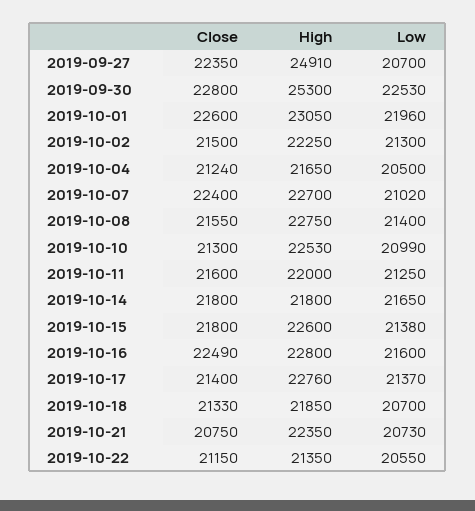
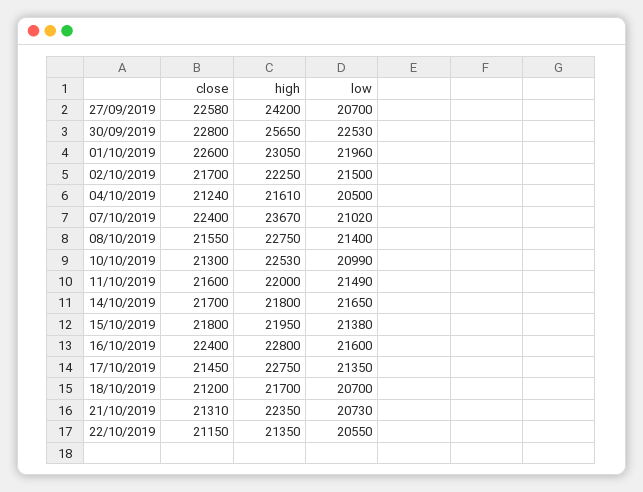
  {
    "Close": {
-     "2019-09-27": 22350,
+     "2019-09-27": 22580,
      "2019-09-30": 22800,
      "2019-10-01": 22600,
-     "2019-10-02": 21500,
+     "2019-10-02": 21700,
      "2019-10-04": 21240,
      "2019-10-07": 22400,
      "2019-10-08": 21550,
      "2019-10-10": 21300,
      "2019-10-11": 21600,
-     "2019-10-14": 21800,
+     "2019-10-14": 21700,
      "2019-10-15": 21800,
-     "2019-10-16": 22490,
+     "2019-10-16": 22400,
-     "2019-10-17": 21400,
+     "2019-10-17": 21450,
-     "2019-10-18": 21330,
+     "2019-10-18": 21200,
-     "2019-10-21": 20750,
+     "2019-10-21": 21310,
      "2019-10-22": 21150
    },
    "High": {
-     "2019-09-27": 24910,
+     "2019-09-27": 24200,
-     "2019-09-30": 25300,
+     "2019-09-30": 25650,
      "2019-10-01": 23050,
      "2019-10-02": 22250,
-     "2019-10-04": 21650,
+     "2019-10-04": 21610,
-     "2019-10-07": 22700,
+     "2019-10-07": 23670,
      "2019-10-08": 22750,
      "2019-10-10": 22530,
      "2019-10-11": 22000,
      "2019-10-14": 21800,
-     "2019-10-15": 22600,
+     "2019-10-15": 21950,
      "2019-10-16": 22800,
-     "2019-10-17": 22760,
+     "2019-10-17": 22750,
-     "2019-10-18": 21850,
+     "2019-10-18": 21700,
      "2019-10-21": 22350,
      "2019-10-22": 21350
    },
    "Low": {
      "2019-09-27": 20700,
      "2019-09-30": 22530,
      "2019-10-01": 21960,
-     "2019-10-02": 21300,
+     "2019-10-02": 21500,
      "2019-10-04": 20500,
      "2019-10-07": 21020,
      "2019-10-08": 21400,
      "2019-10-10": 20990,
-     "2019-10-11": 21250,
+     "2019-10-11": 21490,
      "2019-10-14": 21650,
      "2019-10-15": 21380,
      "2019-10-16": 21600,
-     "2019-10-17": 21370,
+     "2019-10-17": 21350,
      "2019-10-18": 20700,
      "2019-10-21": 20730,
      "2019-10-22": 20550
    }
  }

